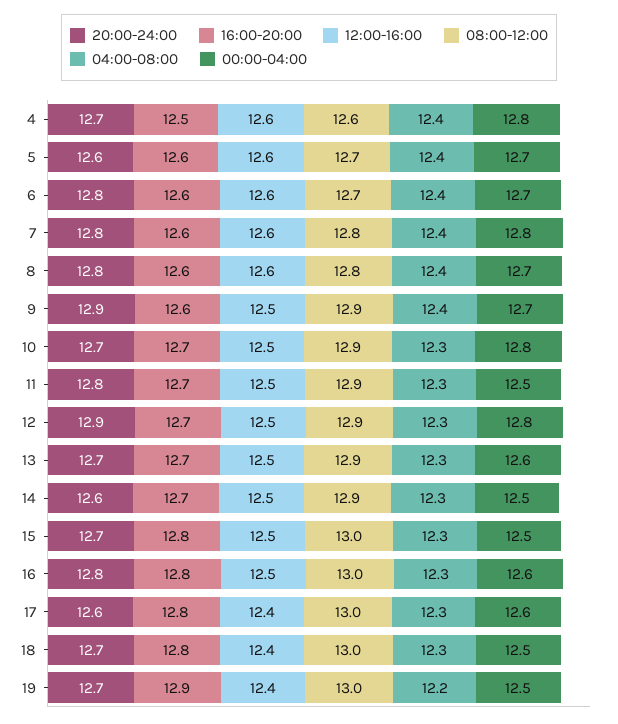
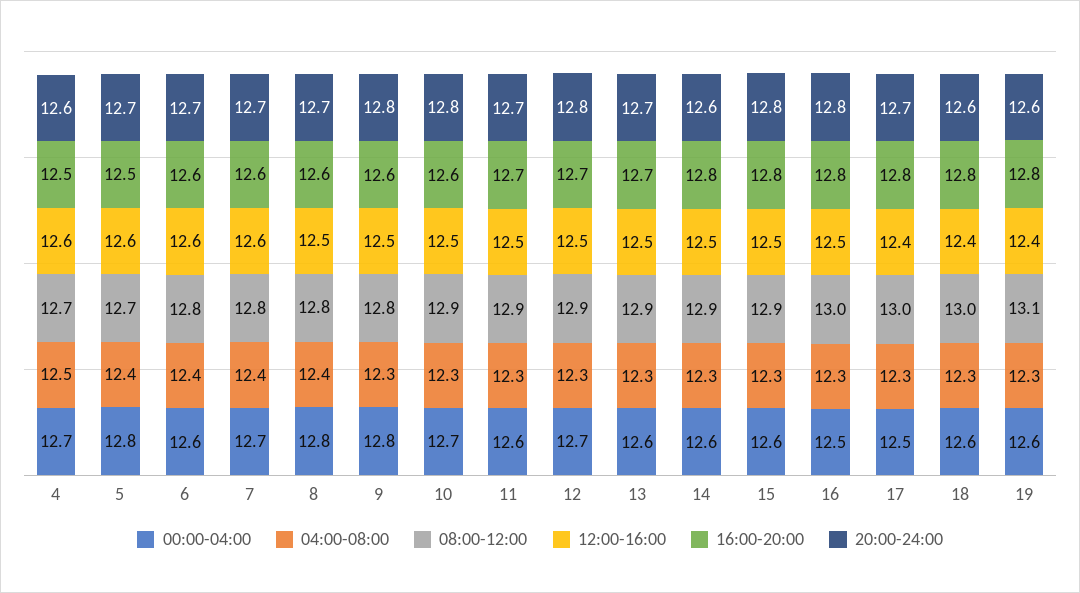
  {
    "20:00-24:00": {
-     "4": 12.7,
+     "4": 12.6,
-     "5": 12.6,
+     "5": 12.7,
-     "6": 12.8,
+     "6": 12.7,
-     "7": 12.8,
+     "7": 12.7,
-     "8": 12.8,
+     "8": 12.7,
-     "9": 12.9,
+     "9": 12.8,
-     "10": 12.7,
+     "10": 12.8,
-     "11": 12.8,
+     "11": 12.7,
-     "12": 12.9,
+     "12": 12.8,
      "13": 12.7,
      "14": 12.6,
-     "15": 12.7,
+     "15": 12.8,
      "16": 12.8,
-     "17": 12.6,
+     "17": 12.7,
-     "18": 12.7,
+     "18": 12.6,
-     "19": 12.7
+     "19": 12.6
    },
    "16:00-20:00": {
      "4": 12.5,
-     "5": 12.6,
+     "5": 12.5,
      "6": 12.6,
      "7": 12.6,
      "8": 12.6,
      "9": 12.6,
-     "10": 12.7,
+     "10": 12.6,
      "11": 12.7,
      "12": 12.7,
      "13": 12.7,
-     "14": 12.7,
+     "14": 12.8,
      "15": 12.8,
      "16": 12.8,
      "17": 12.8,
      "18": 12.8,
-     "19": 12.9
+     "19": 12.8
    },
    "12:00-16:00": {
      "4": 12.6,
      "5": 12.6,
      "6": 12.6,
      "7": 12.6,
-     "8": 12.6,
+     "8": 12.5,
      "9": 12.5,
      "10": 12.5,
      "11": 12.5,
      "12": 12.5,
      "13": 12.5,
      "14": 12.5,
      "15": 12.5,
      "16": 12.5,
      "17": 12.4,
      "18": 12.4,
      "19": 12.4
    },
    "08:00-12:00": {
-     "4": 12.6,
+     "4": 12.7,
      "5": 12.7,
-     "6": 12.7,
+     "6": 12.8,
      "7": 12.8,
      "8": 12.8,
-     "9": 12.9,
+     "9": 12.8,
      "10": 12.9,
      "11": 12.9,
      "12": 12.9,
      "13": 12.9,
      "14": 12.9,
-     "15": 13,
+     "15": 12.9,
      "16": 13,
      "17": 13,
      "18": 13,
-     "19": 13
+     "19": 13.1
    },
    "04:00-08:00": {
-     "4": 12.4,
+     "4": 12.5,
      "5": 12.4,
      "6": 12.4,
      "7": 12.4,
      "8": 12.4,
-     "9": 12.4,
+     "9": 12.3,
      "10": 12.3,
      "11": 12.3,
      "12": 12.3,
      "13": 12.3,
      "14": 12.3,
      "15": 12.3,
      "16": 12.3,
      "17": 12.3,
      "18": 12.3,
-     "19": 12.2
+     "19": 12.3
    },
    "00:00-04:00": {
-     "4": 12.8,
+     "4": 12.7,
-     "5": 12.7,
+     "5": 12.8,
-     "6": 12.7,
+     "6": 12.6,
-     "7": 12.8,
+     "7": 12.7,
-     "8": 12.7,
+     "8": 12.8,
-     "9": 12.7,
+     "9": 12.8,
-     "10": 12.8,
+     "10": 12.7,
-     "11": 12.5,
+     "11": 12.6,
-     "12": 12.8,
+     "12": 12.7,
      "13": 12.6,
-     "14": 12.5,
+     "14": 12.6,
-     "15": 12.5,
+     "15": 12.6,
-     "16": 12.6,
+     "16": 12.5,
-     "17": 12.6,
+     "17": 12.5,
-     "18": 12.5,
+     "18": 12.6,
-     "19": 12.5
+     "19": 12.6
    }
  }

